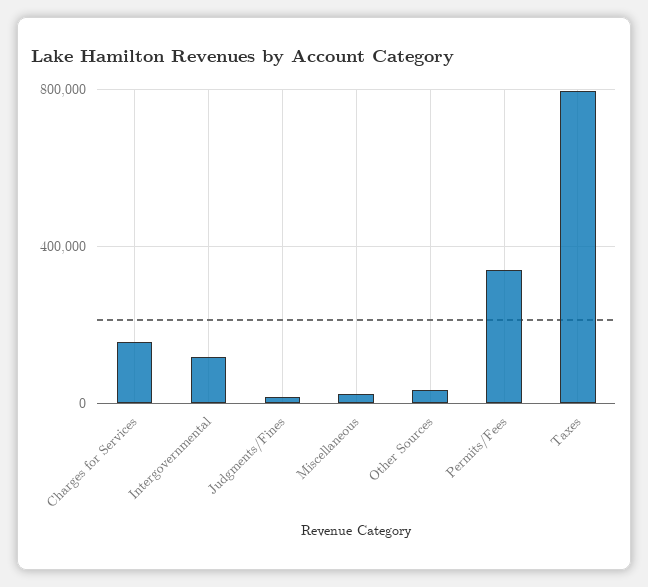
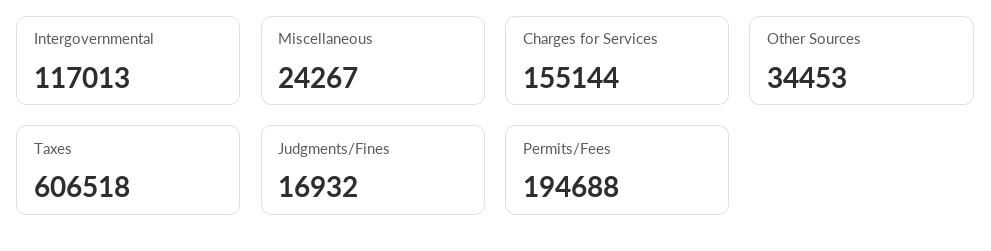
  {
    "Charges for Services": 155144,
    "Intergovernmental": 117013,
    "Judgments/Fines": 16932,
    "Miscellaneous": 24267,
    "Other Sources": 34453,
-   "Permits/Fees": 350000,
+   "Permits/Fees": 194688,
-   "Taxes": 800000
+   "Taxes": 606518
  }

